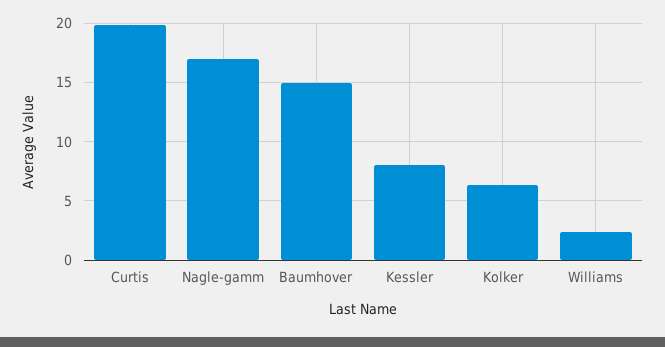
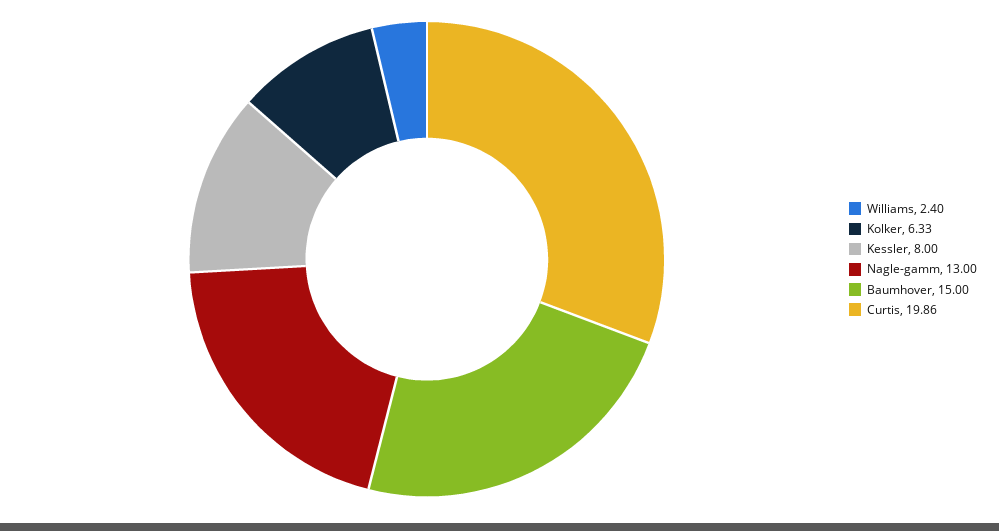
  {
    "Curtis": 19.86,
-   "Nagle-gamm": 17,
+   "Nagle-gamm": 13,
    "Baumhover": 15,
    "Kessler": 8,
    "Kolker": 6.33,
    "Williams": 2.4
  }

